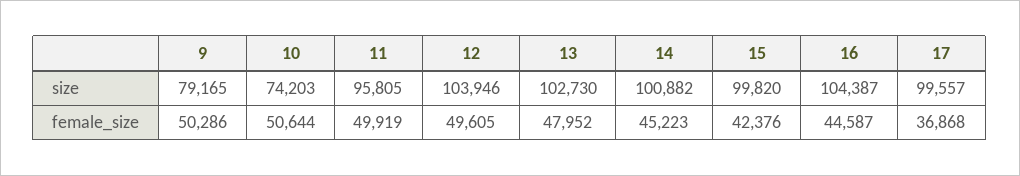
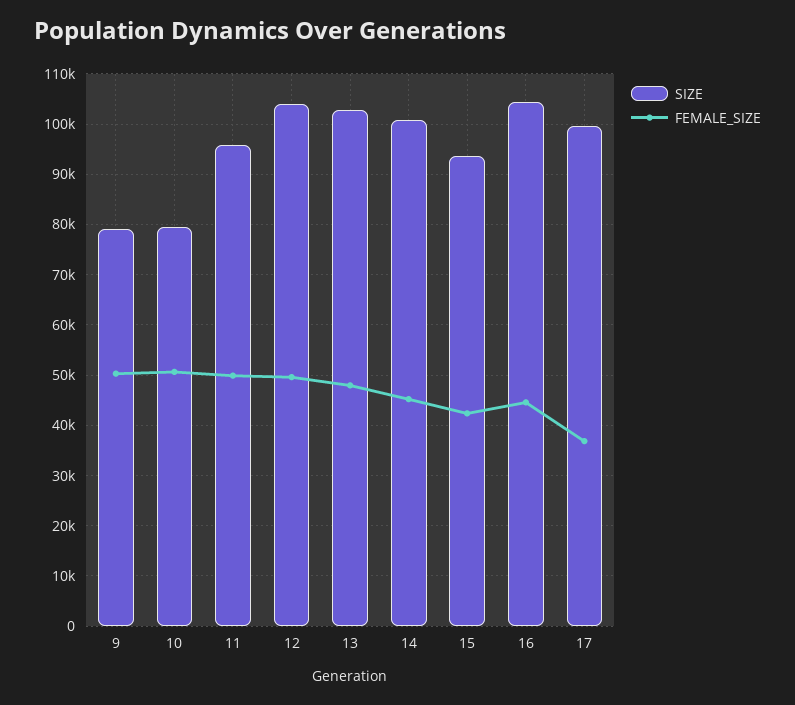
  {
    "size": {
      "9": 79165,
-     "10": 74203,
+     "10": 80000,
      "11": 95805,
      "12": 103946,
      "13": 102730,
      "14": 100882,
-     "15": 99820,
+     "15": 94000,
      "16": 104387,
      "17": 99557
    },
    "female_size": {
      "9": 50286,
      "10": 50644,
      "11": 49919,
      "12": 49605,
      "13": 47952,
      "14": 45223,
      "15": 42376,
      "16": 44587,
      "17": 36868
    }
  }

